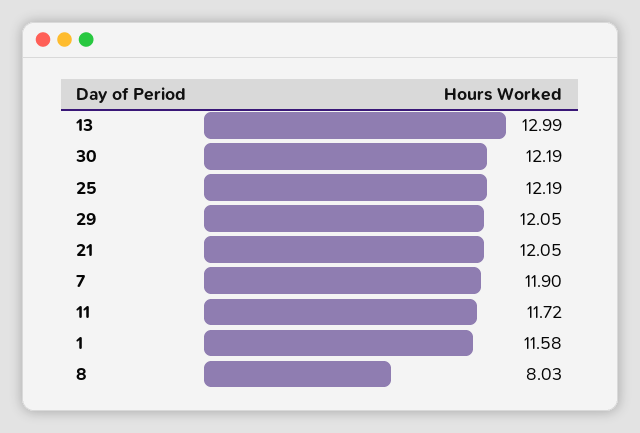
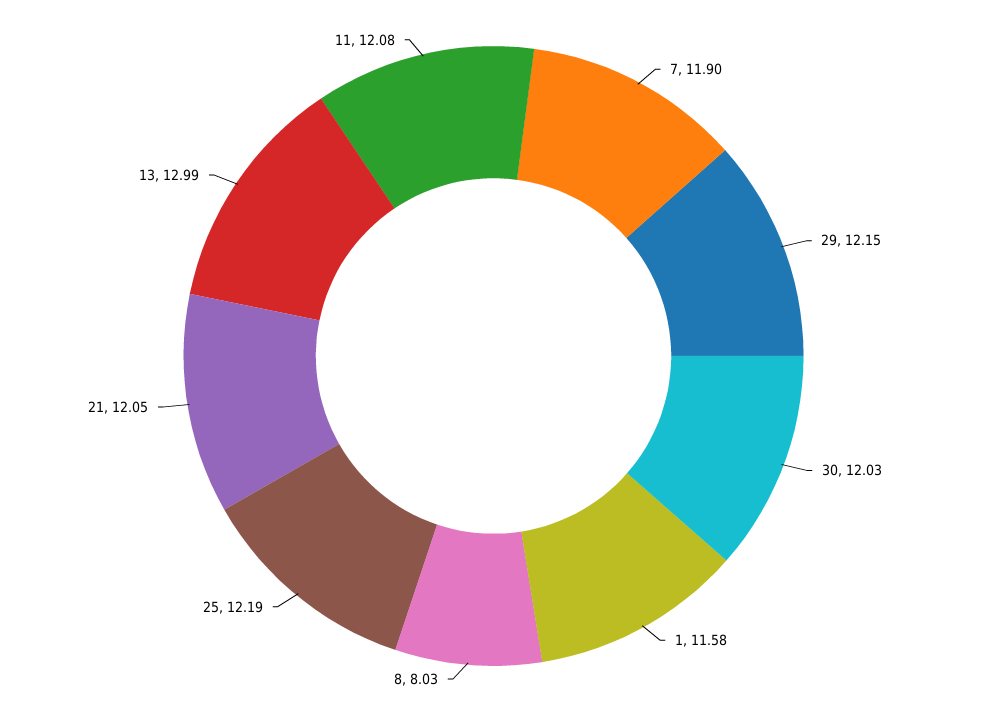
  {
    "13": 12.99,
-   "30": 12.19,
+   "30": 12.03,
    "25": 12.19,
-   "29": 12.05,
+   "29": 12.15,
    "21": 12.05,
    "7": 11.9,
-   "11": 11.72,
+   "11": 12.08,
    "1": 11.58,
    "8": 8.03
  }

